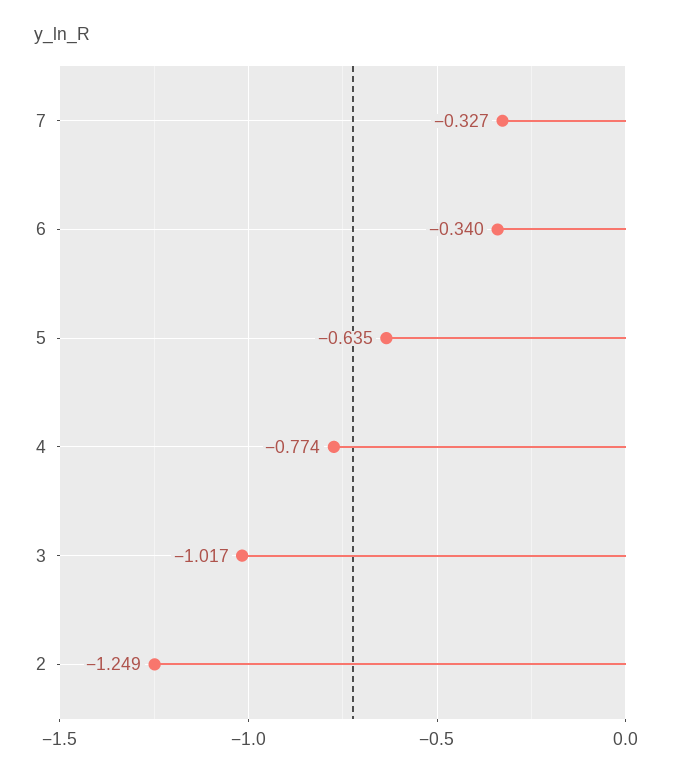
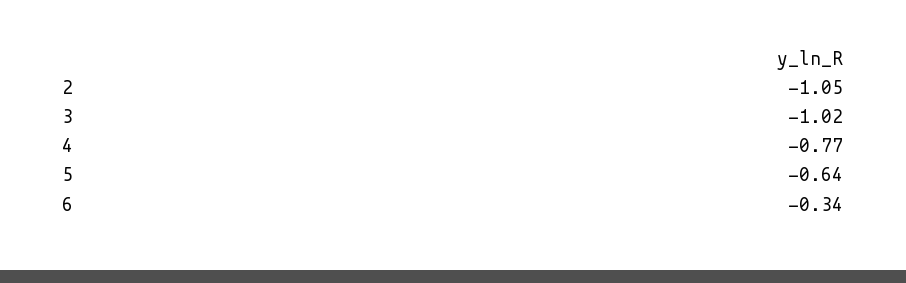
  {
-   "7": -0.327,
    "6": -0.34,
    "5": -0.635,
    "4": -0.774,
    "3": -1.017,
-   "2": -1.249
+   "2": -1.05
  }

